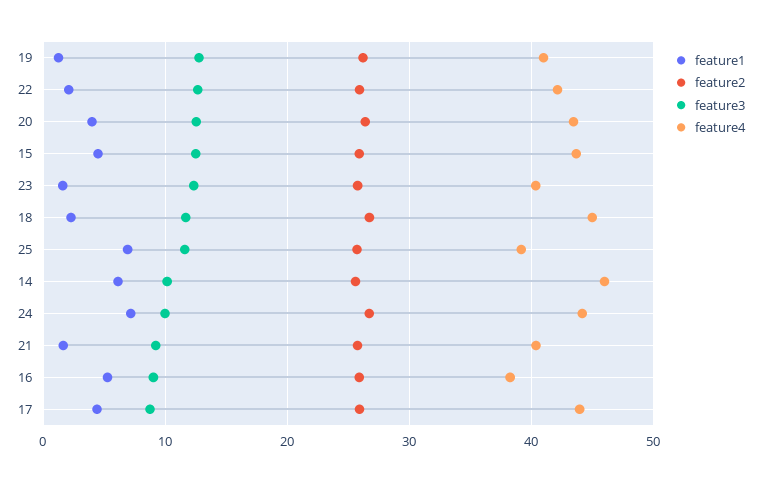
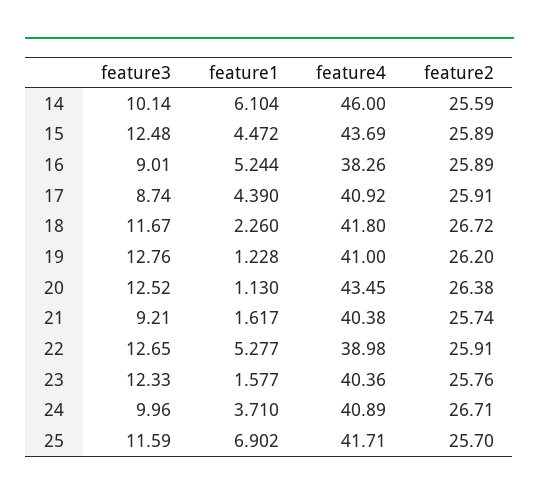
  {
    "feature1": {
      "19": 1.228,
-     "22": 2,
+     "22": 5.277,
-     "20": 4,
+     "20": 1.13,
      "15": 4.472,
      "23": 1.577,
      "18": 2.26,
      "25": 6.902,
      "14": 6.104,
-     "24": 7,
+     "24": 3.71,
      "21": 1.617,
      "16": 5.244,
      "17": 4.39
    },
    "feature2": {
      "19": 26.2,
      "22": 25.91,
      "20": 26.38,
      "15": 25.89,
      "23": 25.76,
      "18": 26.72,
      "25": 25.7,
      "14": 25.59,
      "24": 26.71,
      "21": 25.74,
      "16": 25.89,
      "17": 25.91
    },
    "feature3": {
      "19": 12.76,
      "22": 12.65,
      "20": 12.52,
      "15": 12.48,
      "23": 12.33,
      "18": 11.67,
      "25": 11.59,
      "14": 10.14,
      "24": 9.96,
      "21": 9.21,
      "16": 9.01,
      "17": 8.74
    },
    "feature4": {
      "19": 41,
-     "22": 42,
+     "22": 38.98,
      "20": 43.45,
      "15": 43.69,
      "23": 40.36,
-     "18": 45,
+     "18": 41.8,
-     "25": 39,
+     "25": 41.71,
      "14": 46,
-     "24": 44,
+     "24": 40.89,
      "21": 40.38,
      "16": 38.26,
-     "17": 44
+     "17": 40.92
    }
  }

